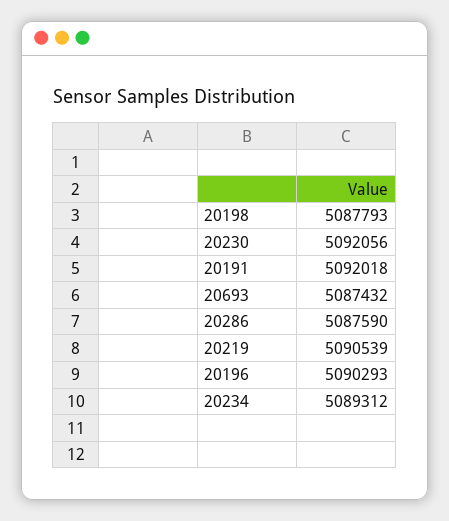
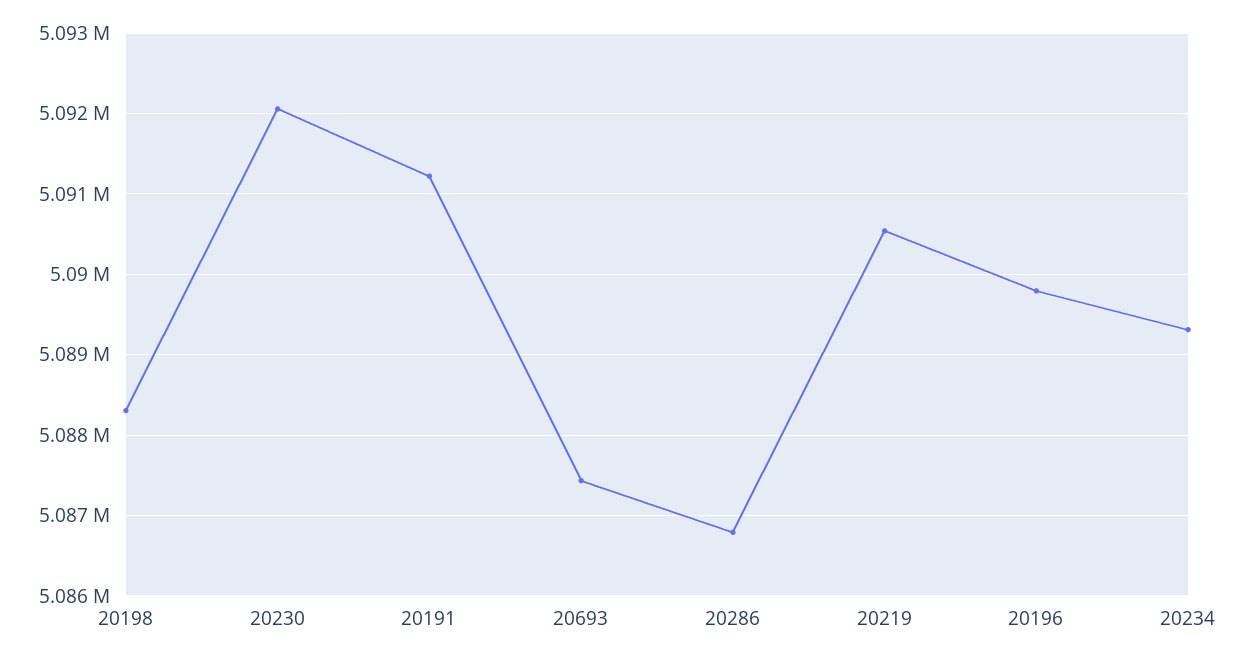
  {
-   "20198": 5087793,
+   "20198": 5088300,
    "20230": 5092056,
-   "20191": 5092018,
+   "20191": 5091200,
    "20693": 5087432,
-   "20286": 5087590,
+   "20286": 5086800,
    "20219": 5090539,
-   "20196": 5090293,
+   "20196": 5089800,
    "20234": 5089312
  }

